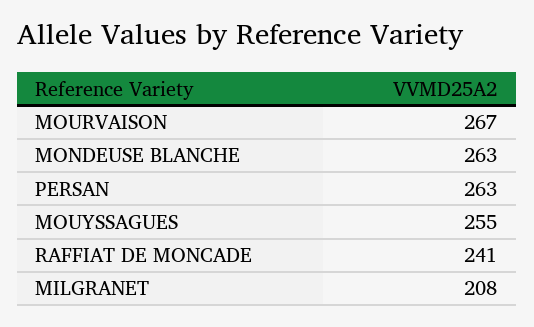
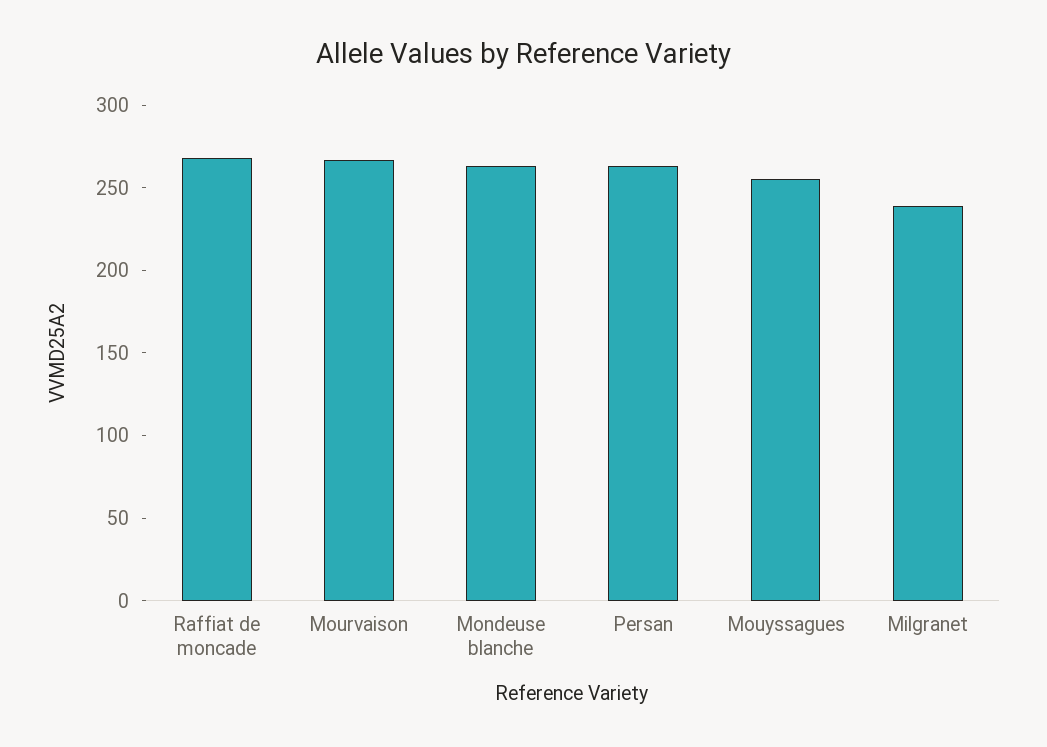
  {
    "MOURVAISON": 267,
    "MONDEUSE BLANCHE": 263,
    "PERSAN": 263,
    "MOUYSSAGUES": 255,
-   "RAFFIAT DE MONCADE": 241,
+   "RAFFIAT DE MONCADE": 270,
-   "MILGRANET": 208
+   "MILGRANET": 240
  }

